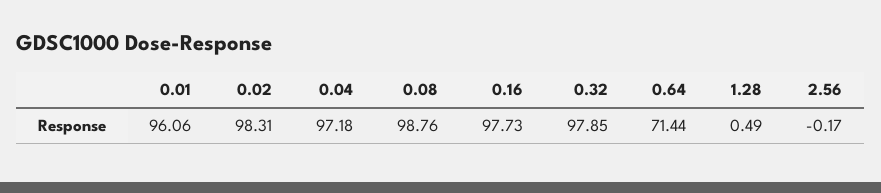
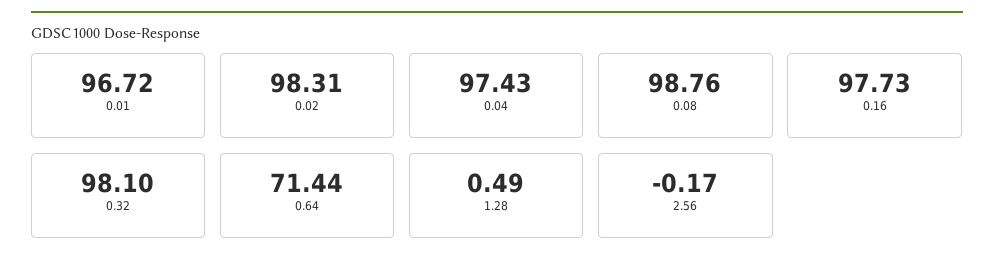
  {
-   "0.01": 96.06,
+   "0.01": 96.72,
    "0.02": 98.31,
-   "0.04": 97.18,
+   "0.04": 97.43,
    "0.08": 98.76,
    "0.16": 97.73,
-   "0.32": 97.85,
+   "0.32": 98.1,
    "0.64": 71.44,
    "1.28": 0.49,
    "2.56": -0.17
  }

